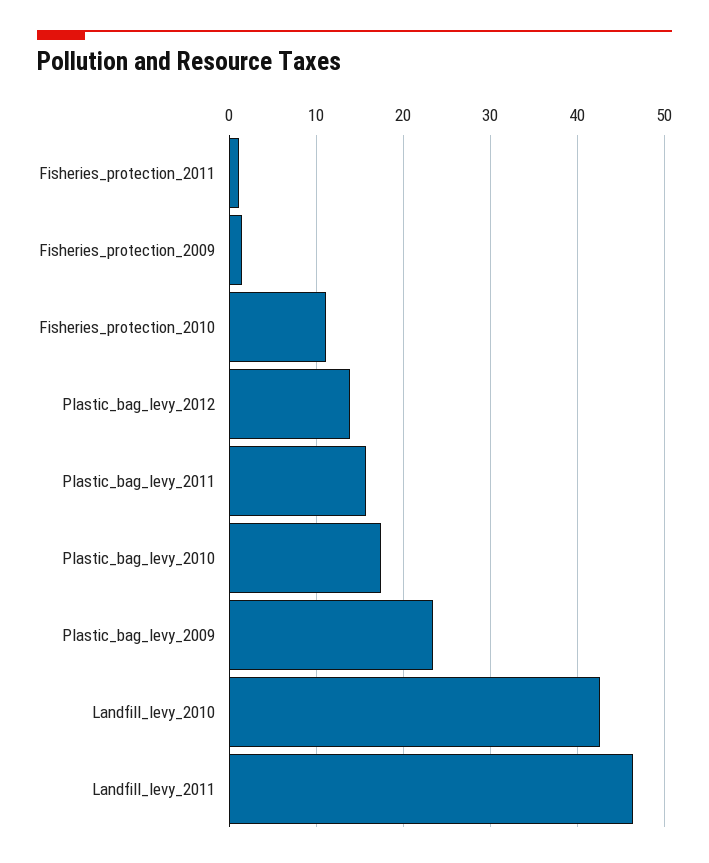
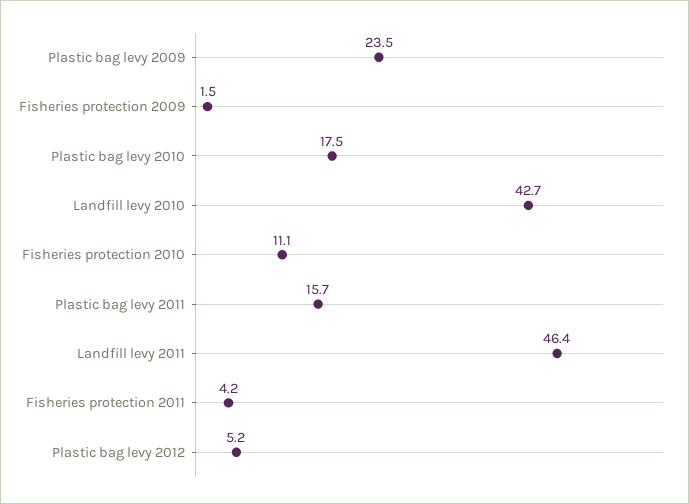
  {
-   "Fisheries_protection_2011": 1,
+   "Fisheries_protection_2011": 4.2,
    "Fisheries_protection_2009": 1.5,
    "Fisheries_protection_2010": 11.1,
-   "Plastic_bag_levy_2012": 14,
+   "Plastic_bag_levy_2012": 5.2,
    "Plastic_bag_levy_2011": 15.7,
    "Plastic_bag_levy_2010": 17.5,
    "Plastic_bag_levy_2009": 23.5,
    "Landfill_levy_2010": 42.7,
    "Landfill_levy_2011": 46.4
  }

